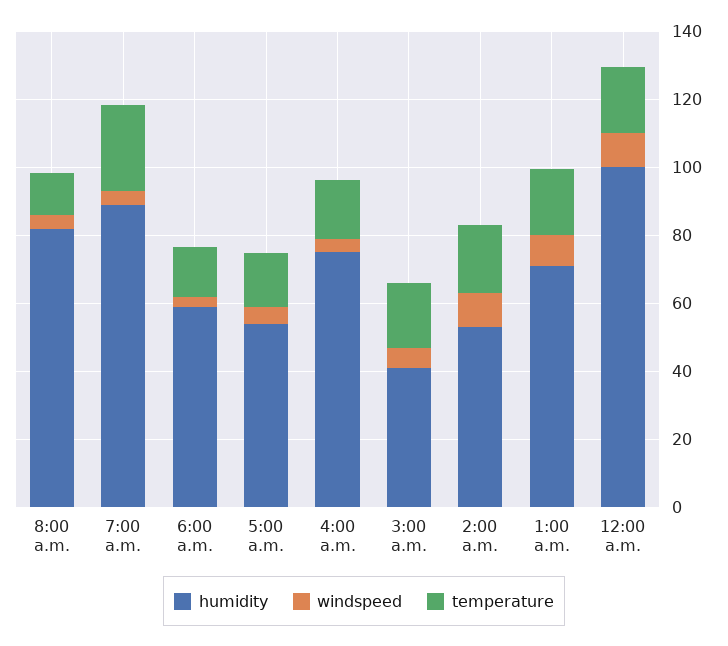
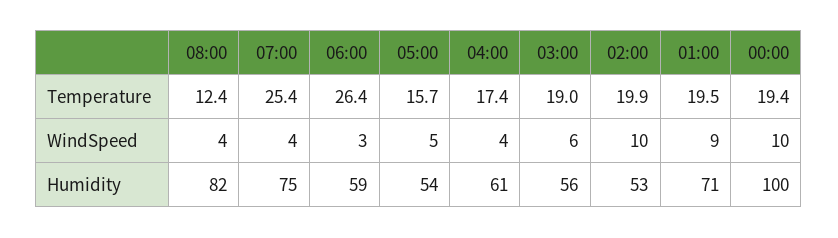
  {
    "humidity": {
      "8:00 a.m.": 82,
-     "7:00 a.m.": 90,
+     "7:00 a.m.": 75,
      "6:00 a.m.": 59,
      "5:00 a.m.": 54,
-     "4:00 a.m.": 75,
+     "4:00 a.m.": 61,
-     "3:00 a.m.": 40,
+     "3:00 a.m.": 56,
      "2:00 a.m.": 53,
      "1:00 a.m.": 71,
      "12:00 a.m.": 100
    },
    "windspeed": {
      "8:00 a.m.": 4,
      "7:00 a.m.": 4,
      "6:00 a.m.": 3,
      "5:00 a.m.": 5,
      "4:00 a.m.": 4,
      "3:00 a.m.": 6,
      "2:00 a.m.": 10,
      "1:00 a.m.": 9,
      "12:00 a.m.": 10
    },
    "temperature": {
      "8:00 a.m.": 12.4,
      "7:00 a.m.": 25.4,
-     "6:00 a.m.": 15,
+     "6:00 a.m.": 26.4,
      "5:00 a.m.": 15.7,
      "4:00 a.m.": 17.4,
      "3:00 a.m.": 19,
      "2:00 a.m.": 19.9,
      "1:00 a.m.": 19.5,
      "12:00 a.m.": 19.4
    }
  }

